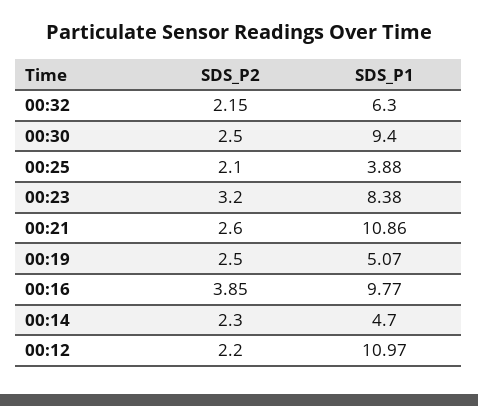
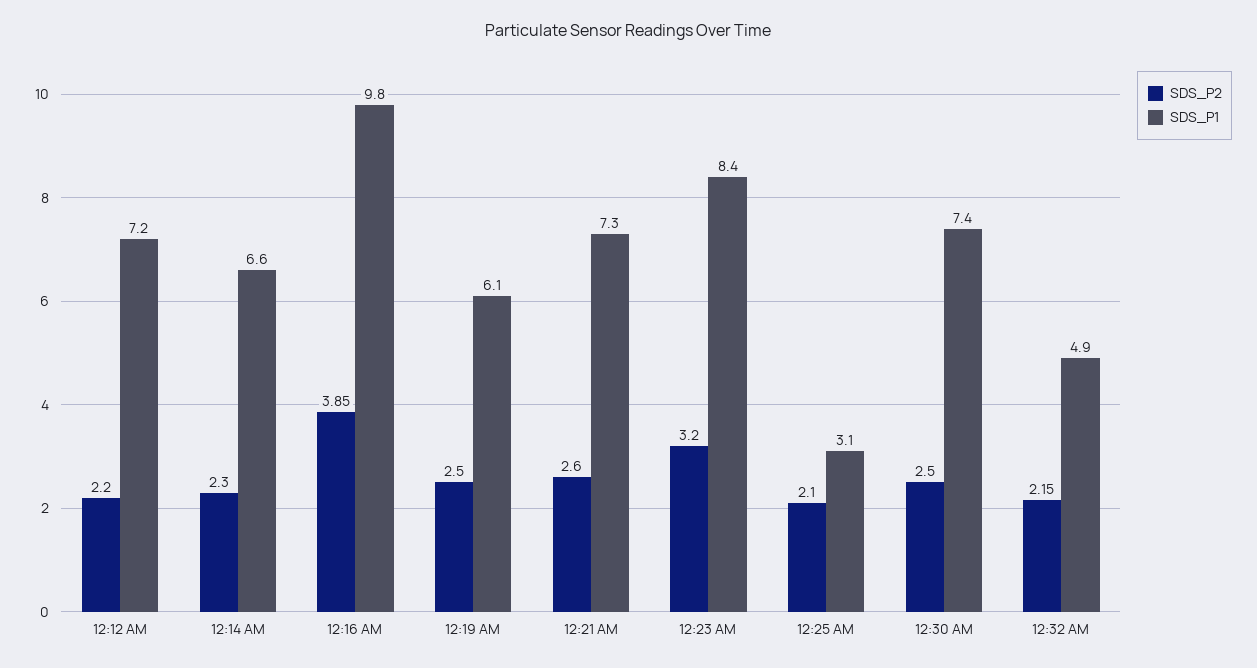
  {
    "SDS_P2": {
      "00:32": 2.15,
      "00:30": 2.5,
      "00:25": 2.1,
      "00:23": 3.2,
      "00:21": 2.6,
      "00:19": 2.5,
      "00:16": 3.85,
      "00:14": 2.3,
      "00:12": 2.2
    },
    "SDS_P1": {
-     "00:32": 6.3,
+     "00:32": 4.9,
-     "00:30": 9.4,
+     "00:30": 7.4,
-     "00:25": 3.88,
+     "00:25": 3.1,
      "00:23": 8.38,
-     "00:21": 10.86,
+     "00:21": 7.3,
-     "00:19": 5.07,
+     "00:19": 6.1,
      "00:16": 9.77,
-     "00:14": 4.7,
+     "00:14": 6.6,
-     "00:12": 10.97
+     "00:12": 7.2
    }
  }

